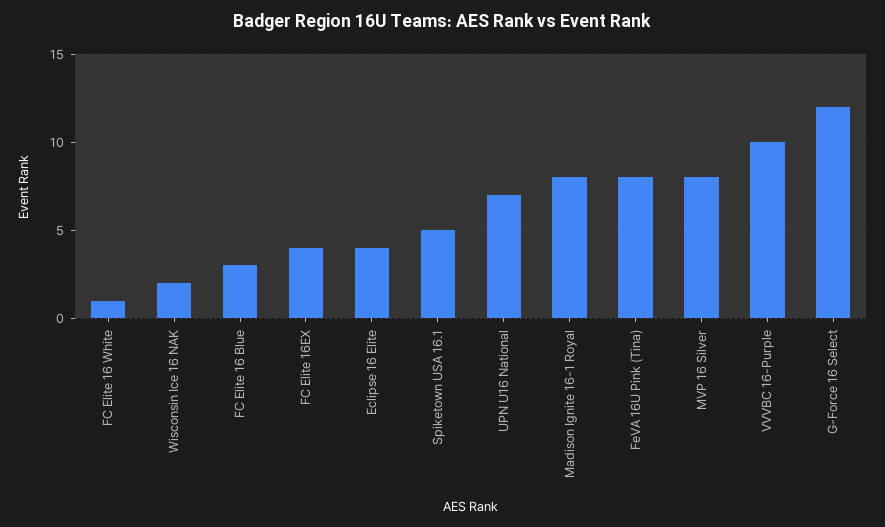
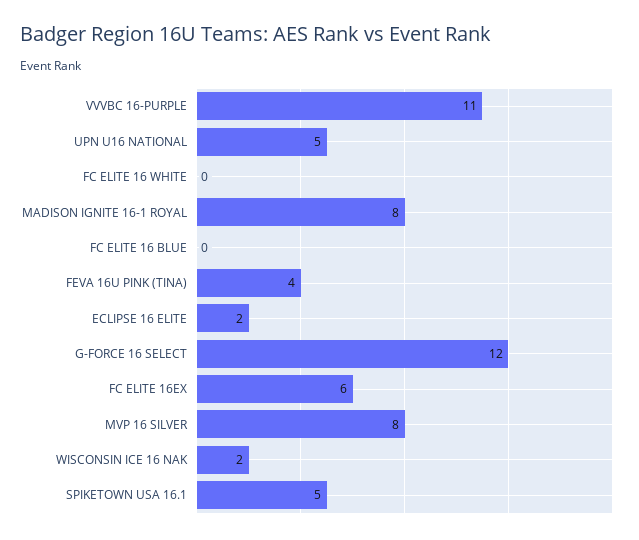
  {
-   "FC Elite 16 White": 1,
+   "FC Elite 16 White": 0,
    "Wisconsin Ice 16 NAK": 2,
-   "FC Elite 16 Blue": 3,
+   "FC Elite 16 Blue": 0,
-   "FC Elite 16EX": 4,
+   "FC Elite 16EX": 6,
-   "Eclipse 16 Elite": 4,
+   "Eclipse 16 Elite": 2,
    "Spiketown USA 16.1": 5,
-   "UPN U16 National": 7,
+   "UPN U16 National": 5,
    "Madison Ignite 16-1 Royal": 8,
-   "FeVA 16U Pink (Tina)": 8,
+   "FeVA 16U Pink (Tina)": 4,
    "MVP 16 Silver": 8,
-   "VVVBC 16-Purple": 10,
+   "VVVBC 16-Purple": 11,
    "G-Force 16 Select": 12
  }

